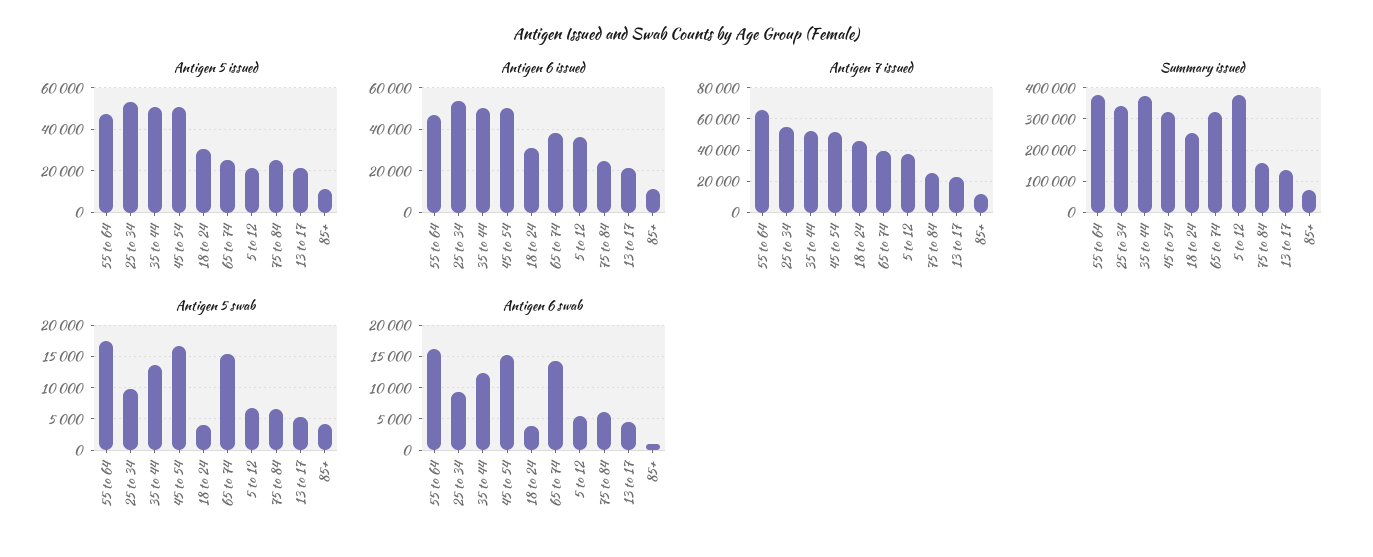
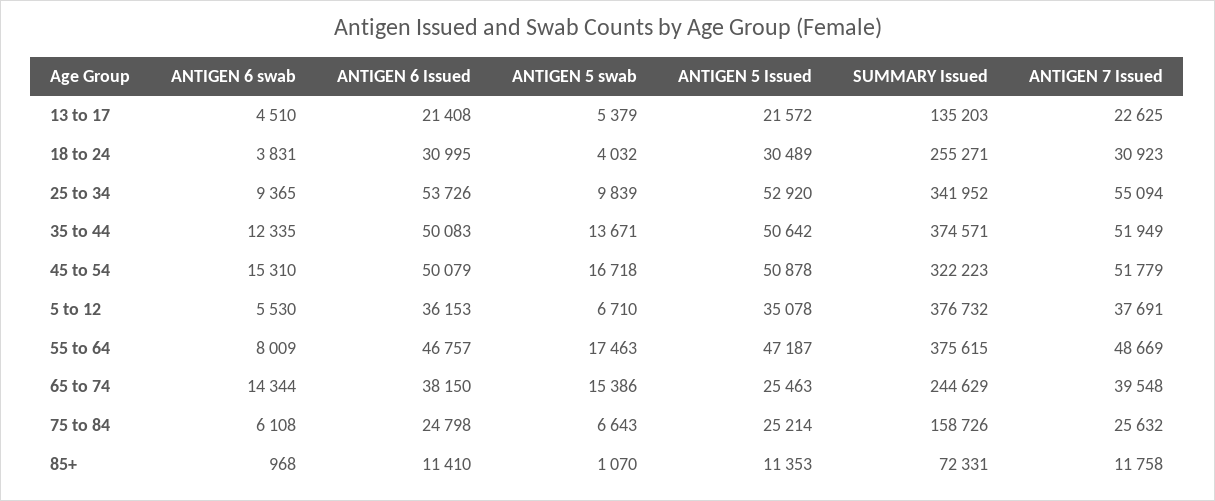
  {
    "Antigen 5 issued": {
      "55 to 64": 47187,
      "25 to 34": 52920,
      "35 to 44": 50642,
      "45 to 54": 50878,
      "18 to 24": 30489,
      "65 to 74": 25463,
-     "5 to 12": 20000,
+     "5 to 12": 35078,
      "75 to 84": 25214,
      "13 to 17": 21572,
      "85+": 11353
    },
    "Antigen 6 issued": {
      "55 to 64": 46757,
      "25 to 34": 53726,
      "35 to 44": 50083,
      "45 to 54": 50079,
      "18 to 24": 30995,
      "65 to 74": 38150,
      "5 to 12": 36153,
      "75 to 84": 24798,
      "13 to 17": 21408,
      "85+": 11410
    },
    "Antigen 7 issued": {
-     "55 to 64": 65000,
+     "55 to 64": 48669,
      "25 to 34": 55094,
      "35 to 44": 51949,
      "45 to 54": 51779,
-     "18 to 24": 45000,
+     "18 to 24": 30923,
      "65 to 74": 39548,
      "5 to 12": 37691,
      "75 to 84": 25632,
      "13 to 17": 22625,
      "85+": 11758
    },
    "Summary issued": {
      "55 to 64": 375615,
      "25 to 34": 341952,
      "35 to 44": 374571,
      "45 to 54": 322223,
      "18 to 24": 255271,
-     "65 to 74": 320000,
+     "65 to 74": 244629,
      "5 to 12": 376732,
      "75 to 84": 158726,
      "13 to 17": 135203,
      "85+": 72331
    },
    "Antigen 5 swab": {
      "55 to 64": 17463,
      "25 to 34": 9839,
      "35 to 44": 13671,
      "45 to 54": 16718,
      "18 to 24": 4032,
      "65 to 74": 15386,
      "5 to 12": 6710,
      "75 to 84": 6643,
      "13 to 17": 5379,
-     "85+": 4000
+     "85+": 1070
    },
    "Antigen 6 swab": {
-     "55 to 64": 16000,
+     "55 to 64": 8009,
      "25 to 34": 9365,
      "35 to 44": 12335,
      "45 to 54": 15310,
      "18 to 24": 3831,
      "65 to 74": 14344,
      "5 to 12": 5530,
      "75 to 84": 6108,
      "13 to 17": 4510,
      "85+": 968
    }
  }

